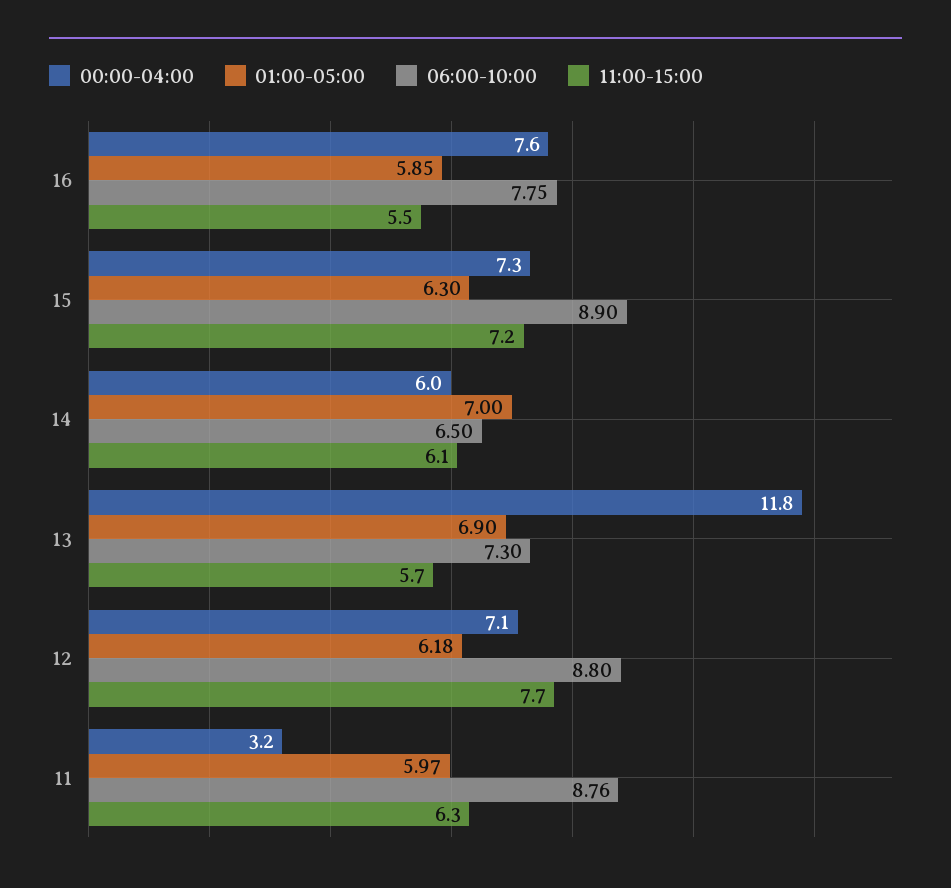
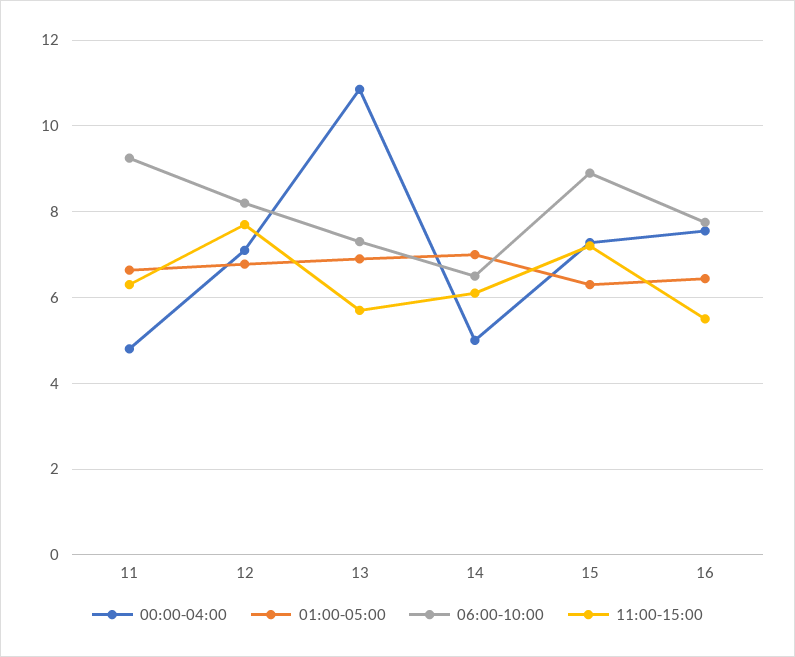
  {
    "00:00-04:00": {
      "16": 7.6,
      "15": 7.3,
-     "14": 6,
+     "14": 5,
-     "13": 11.8,
+     "13": 10.8,
      "12": 7.1,
-     "11": 3.2
+     "11": 4.8
    },
    "01:00-05:00": {
-     "16": 5.85,
+     "16": 6.4,
      "15": 6.3,
      "14": 7,
      "13": 6.9,
-     "12": 6.18,
+     "12": 6.8,
-     "11": 5.97
+     "11": 6.6
    },
    "06:00-10:00": {
      "16": 7.75,
      "15": 8.9,
      "14": 6.5,
      "13": 7.3,
-     "12": 8.8,
+     "12": 8.2,
-     "11": 8.76
+     "11": 9.2
    },
    "11:00-15:00": {
      "16": 5.5,
      "15": 7.2,
      "14": 6.1,
      "13": 5.7,
      "12": 7.7,
      "11": 6.3
    }
  }

